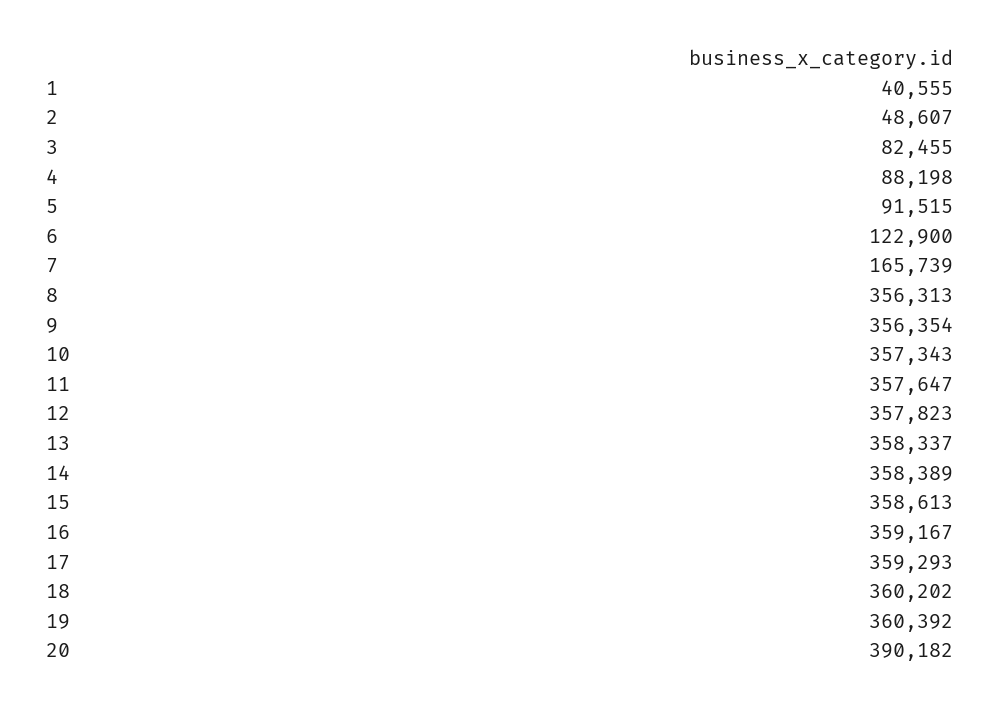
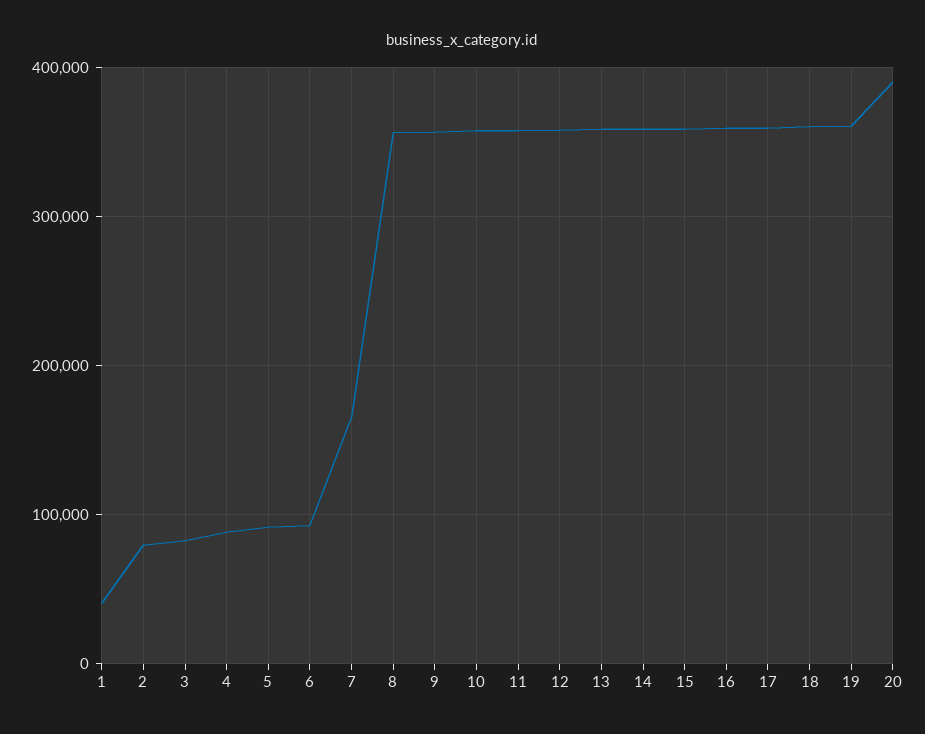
  {
    "1": 40555,
-   "2": 48607,
+   "2": 80000,
    "3": 82455,
    "4": 88198,
    "5": 91515,
-   "6": 122900,
+   "6": 90000,
    "7": 165739,
    "8": 356313,
    "9": 356354,
    "10": 357343,
    "11": 357647,
    "12": 357823,
    "13": 358337,
    "14": 358389,
    "15": 358613,
    "16": 359167,
    "17": 359293,
    "18": 360202,
    "19": 360392,
    "20": 390182
  }

